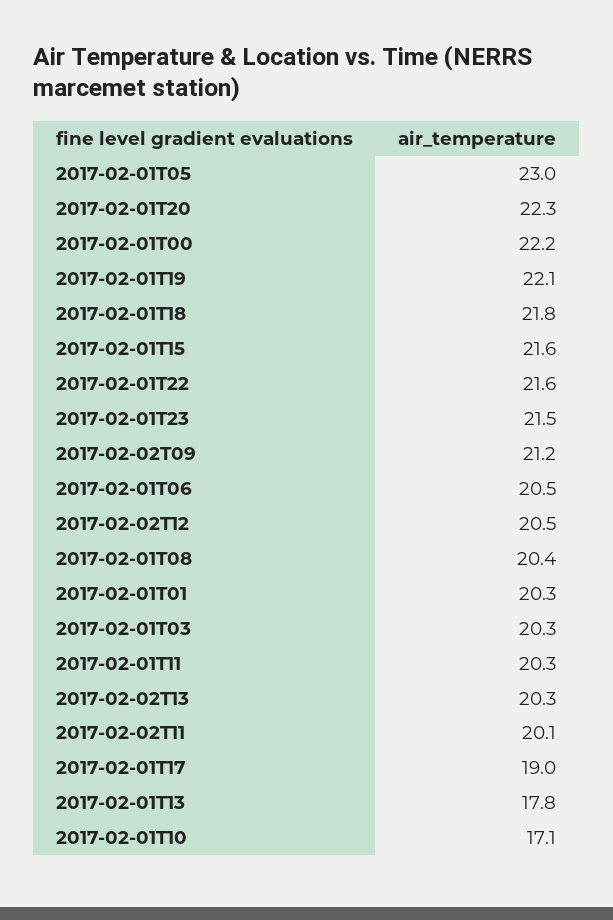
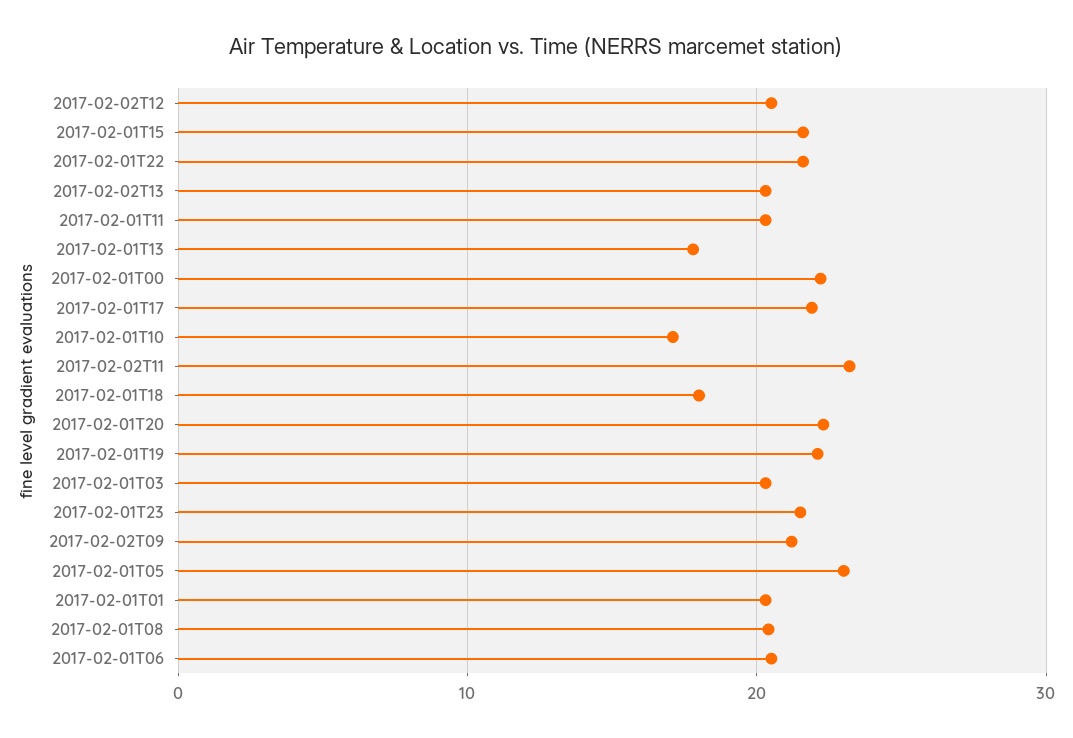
  {
    "2017-02-01T05": 23,
    "2017-02-01T20": 22.3,
    "2017-02-01T00": 22.2,
    "2017-02-01T19": 22.1,
-   "2017-02-01T18": 21.8,
+   "2017-02-01T18": 18,
    "2017-02-01T15": 21.6,
    "2017-02-01T22": 21.6,
    "2017-02-01T23": 21.5,
    "2017-02-02T09": 21.2,
    "2017-02-01T06": 20.5,
    "2017-02-02T12": 20.5,
    "2017-02-01T08": 20.4,
    "2017-02-01T01": 20.3,
    "2017-02-01T03": 20.3,
    "2017-02-01T11": 20.3,
    "2017-02-02T13": 20.3,
-   "2017-02-02T11": 20.1,
+   "2017-02-02T11": 23,
-   "2017-02-01T17": 19,
+   "2017-02-01T17": 22,
    "2017-02-01T13": 17.8,
    "2017-02-01T10": 17.1
  }

